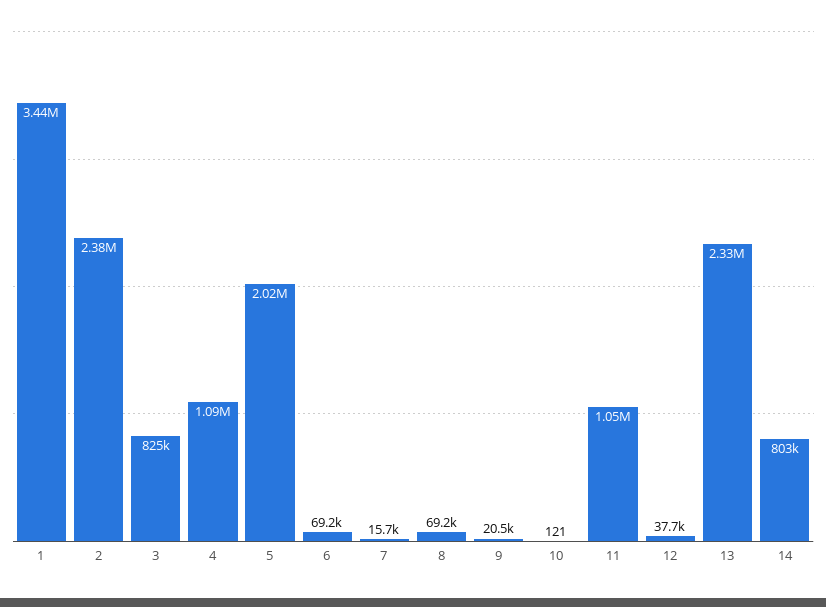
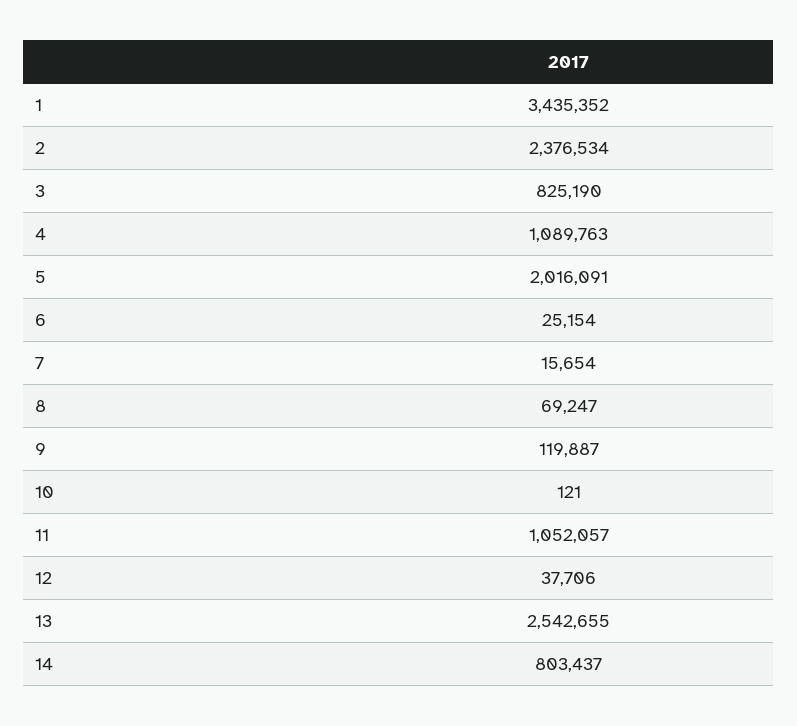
  {
    "1": 3435352,
    "2": 2376534,
    "3": 825190,
    "4": 1089763,
    "5": 2016091,
-   "6": 69200,
+   "6": 25154,
    "7": 15654,
    "8": 69247,
-   "9": 20500,
+   "9": 119887,
    "10": 121,
    "11": 1052057,
    "12": 37706,
-   "13": 2330000,
+   "13": 2542655,
    "14": 803437
  }

